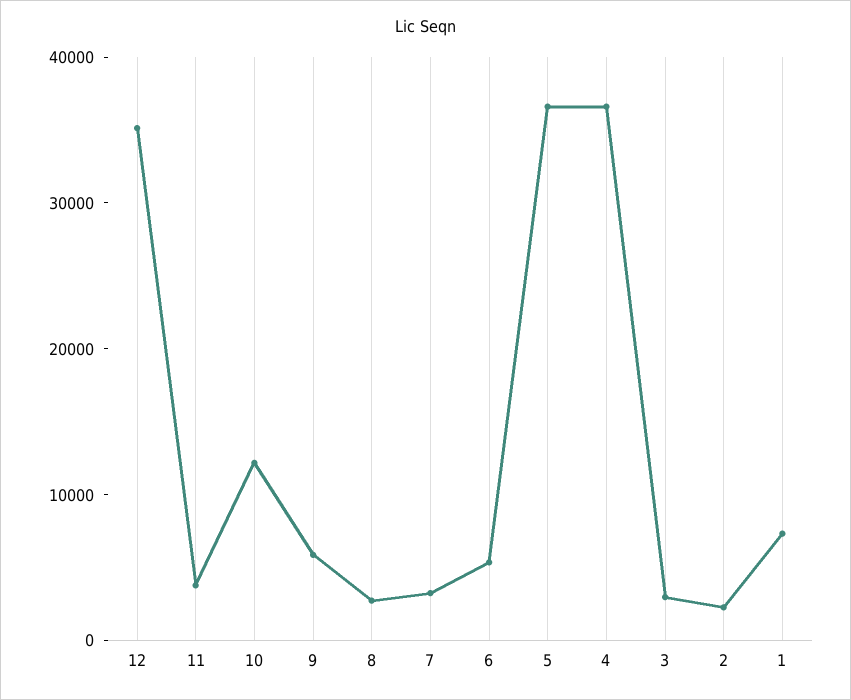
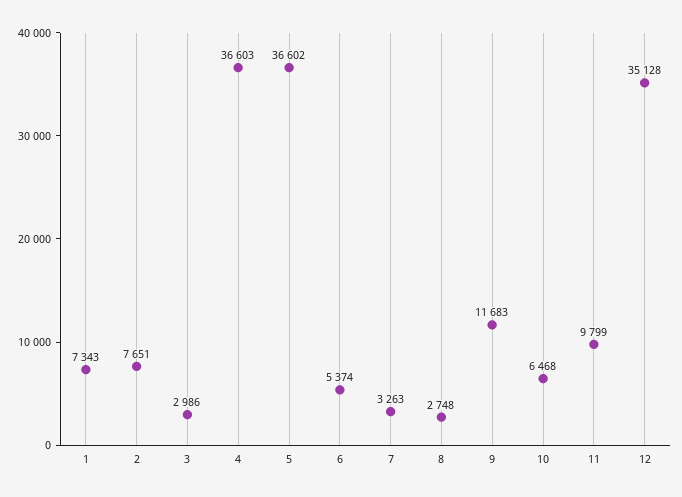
  {
    "12": 35128,
-   "11": 4000,
+   "11": 9799,
-   "10": 12000,
+   "10": 6468,
-   "9": 6000,
+   "9": 11683,
    "8": 2748,
    "7": 3263,
    "6": 5374,
    "5": 36602,
    "4": 36603,
    "3": 2986,
-   "2": 2000,
+   "2": 7651,
    "1": 7343
  }

